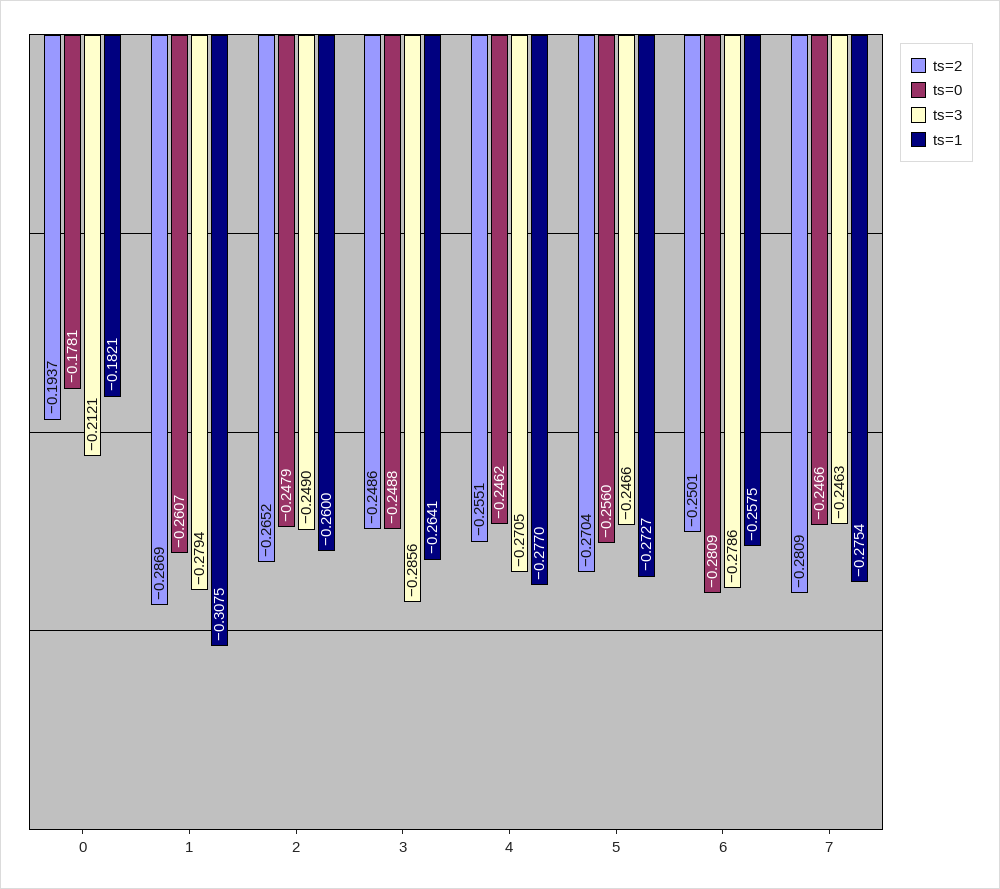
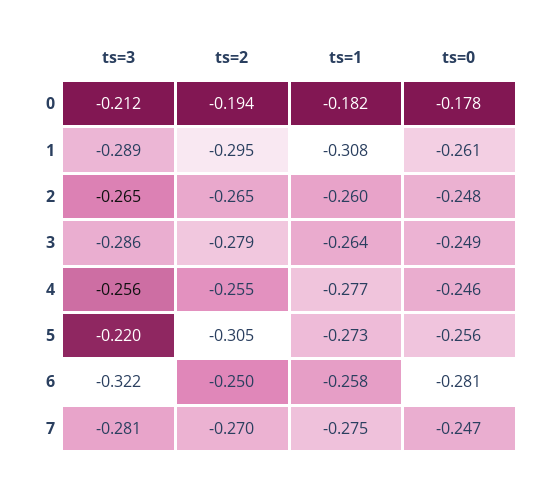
  {
    "ts=2": {
      "0": -0.1937,
-     "1": -0.2869,
+     "1": -0.295,
      "2": -0.2652,
-     "3": -0.2486,
+     "3": -0.279,
      "4": -0.2551,
-     "5": -0.2704,
+     "5": -0.305,
      "6": -0.2501,
-     "7": -0.2809
+     "7": -0.27
    },
    "ts=0": {
      "0": -0.1781,
      "1": -0.2607,
      "2": -0.2479,
      "3": -0.2488,
      "4": -0.2462,
      "5": -0.256,
      "6": -0.2809,
      "7": -0.2466
    },
    "ts=3": {
      "0": -0.2121,
-     "1": -0.2794,
+     "1": -0.289,
-     "2": -0.249,
+     "2": -0.265,
      "3": -0.2856,
-     "4": -0.2705,
+     "4": -0.256,
-     "5": -0.2466,
+     "5": -0.22,
-     "6": -0.2786,
+     "6": -0.322,
-     "7": -0.2463
+     "7": -0.281
    },
    "ts=1": {
      "0": -0.1821,
      "1": -0.3075,
      "2": -0.26,
      "3": -0.2641,
      "4": -0.277,
      "5": -0.2727,
      "6": -0.2575,
      "7": -0.2754
    }
  }

